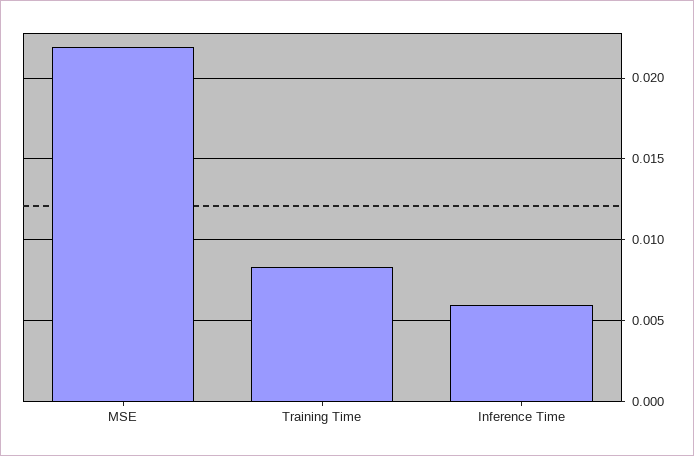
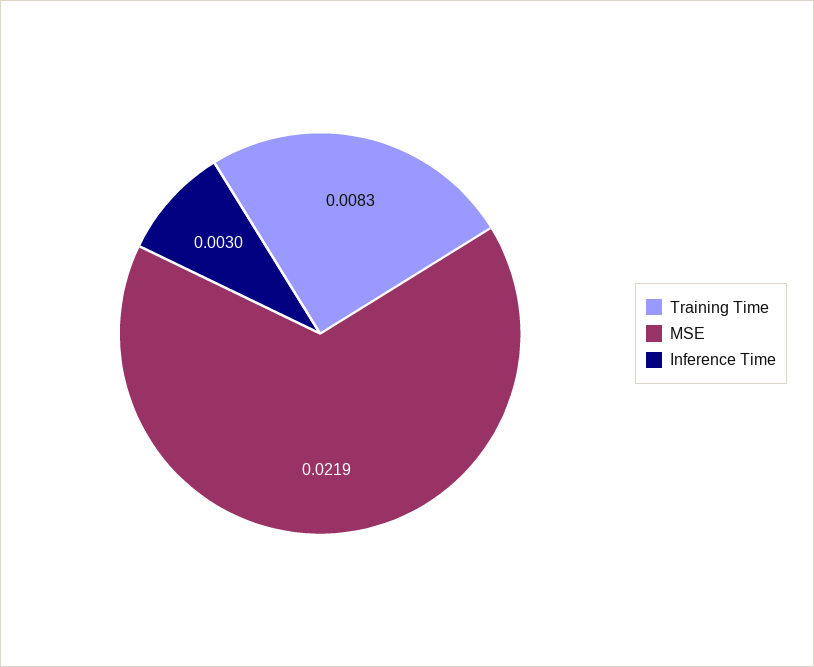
  {
    "MSE": 0.0219,
    "Training Time": 0.0083,
-   "Inference Time": 0.006
+   "Inference Time": 0.003
  }

